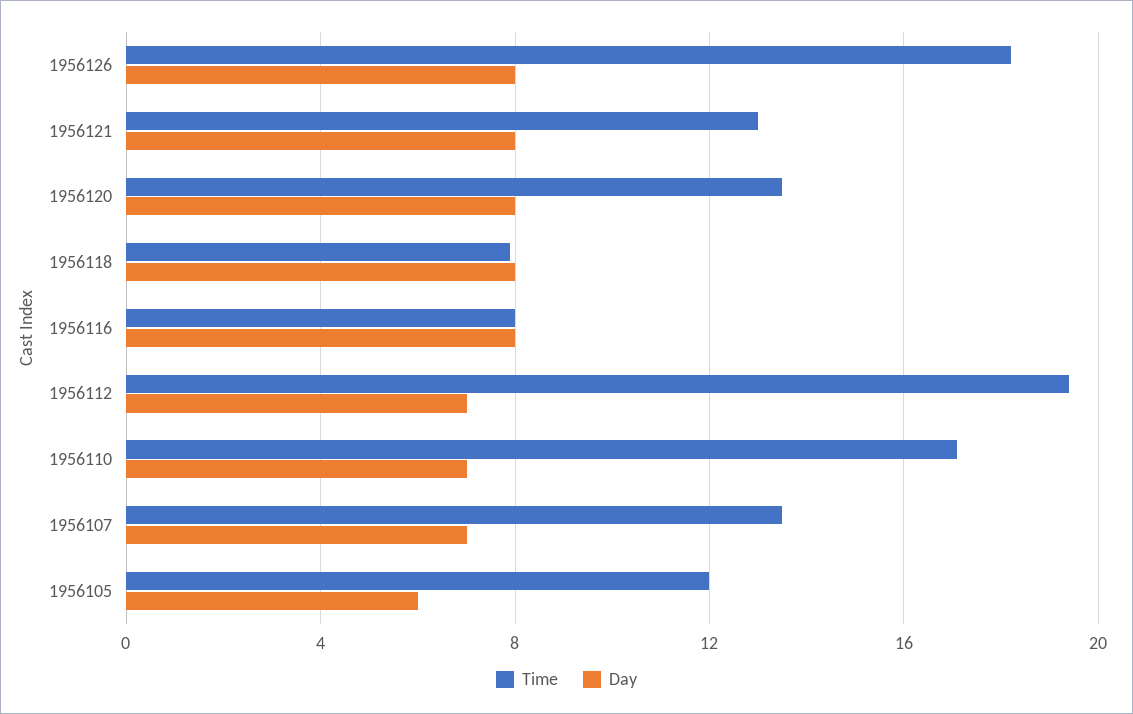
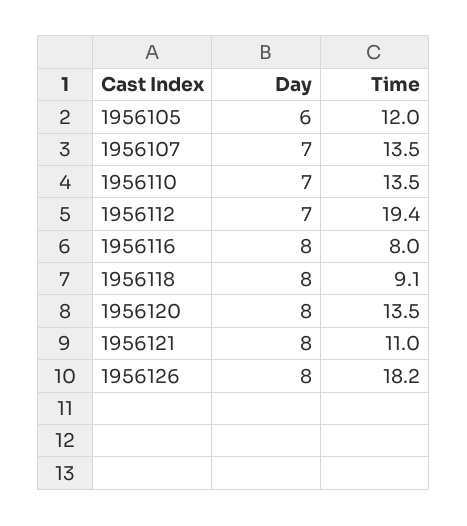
  {
    "Time": {
      "1956126": 18.2,
-     "1956121": 13,
+     "1956121": 11,
      "1956120": 13.5,
-     "1956118": 8,
+     "1956118": 9.1,
      "1956116": 8,
      "1956112": 19.4,
-     "1956110": 17,
+     "1956110": 13.5,
      "1956107": 13.5,
      "1956105": 12
    },
    "Day": {
      "1956126": 8,
      "1956121": 8,
      "1956120": 8,
      "1956118": 8,
      "1956116": 8,
      "1956112": 7,
      "1956110": 7,
      "1956107": 7,
      "1956105": 6
    }
  }

